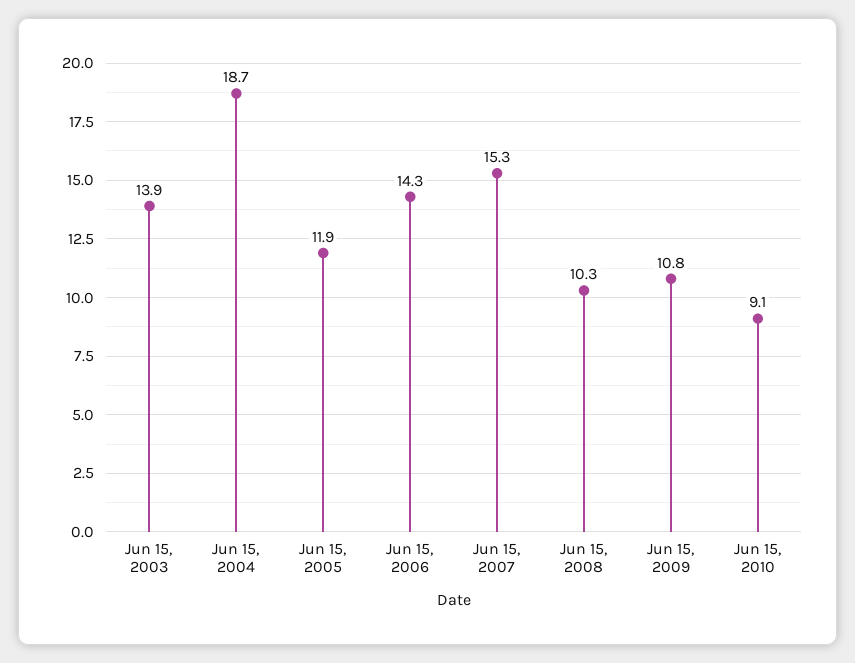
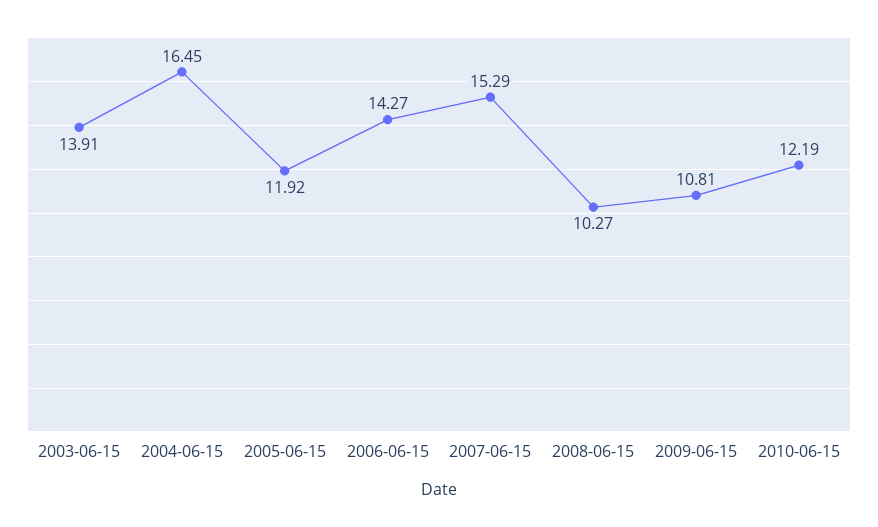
  {
    "Jun 15, 2003": 13.91,
-   "Jun 15, 2004": 18.7,
+   "Jun 15, 2004": 16.45,
    "Jun 15, 2005": 11.92,
    "Jun 15, 2006": 14.27,
    "Jun 15, 2007": 15.29,
    "Jun 15, 2008": 10.27,
    "Jun 15, 2009": 10.81,
-   "Jun 15, 2010": 9.1
+   "Jun 15, 2010": 12.19
  }

